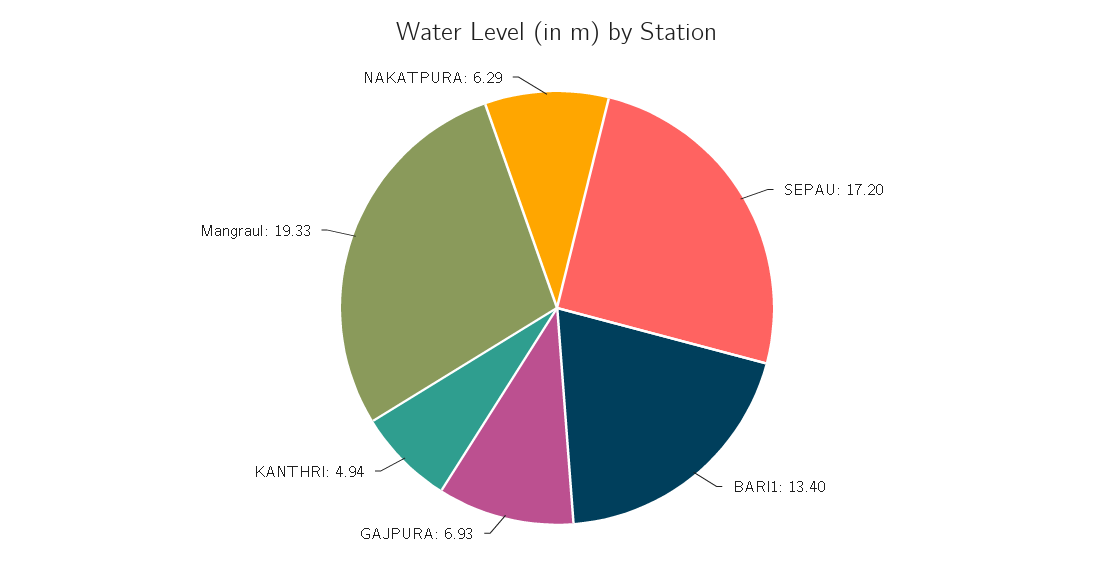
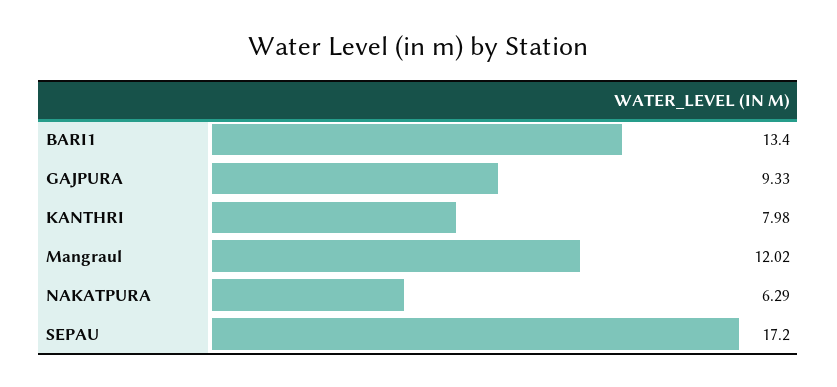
  {
    "SEPAU": 17.2,
    "BARI1": 13.4,
-   "GAJPURA": 6.93,
+   "GAJPURA": 9.33,
-   "KANTHRI": 4.94,
+   "KANTHRI": 7.98,
-   "Mangraul": 19.33,
+   "Mangraul": 12.02,
    "NAKATPURA": 6.29
  }

